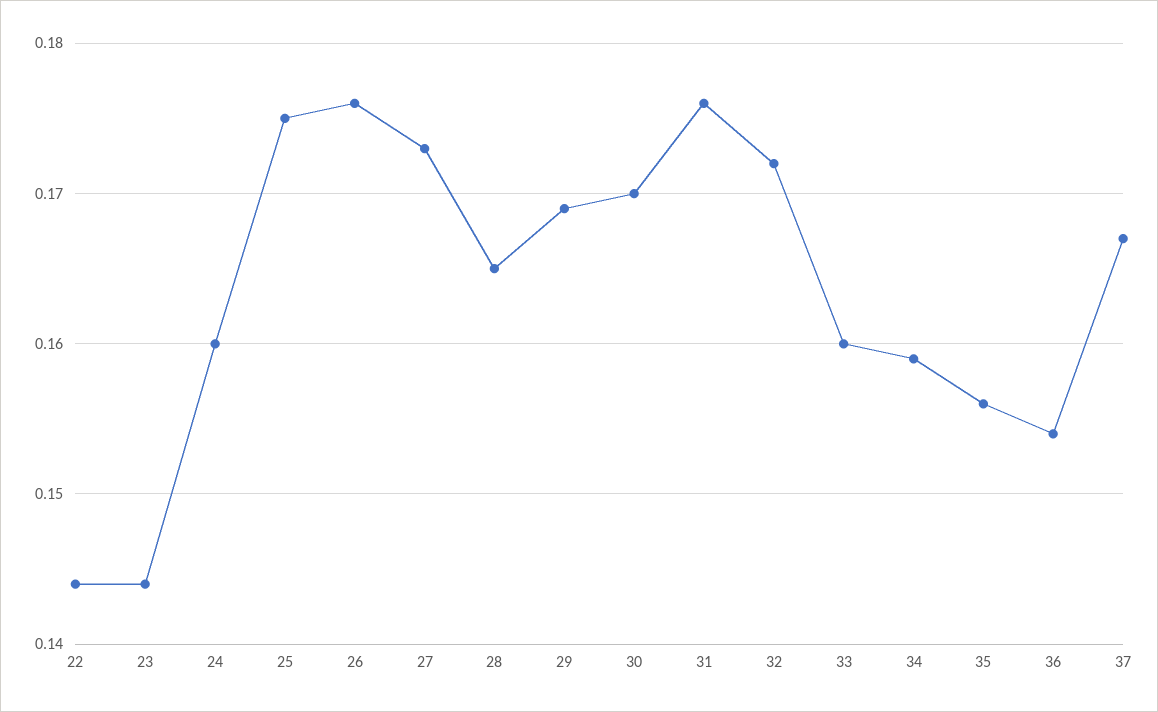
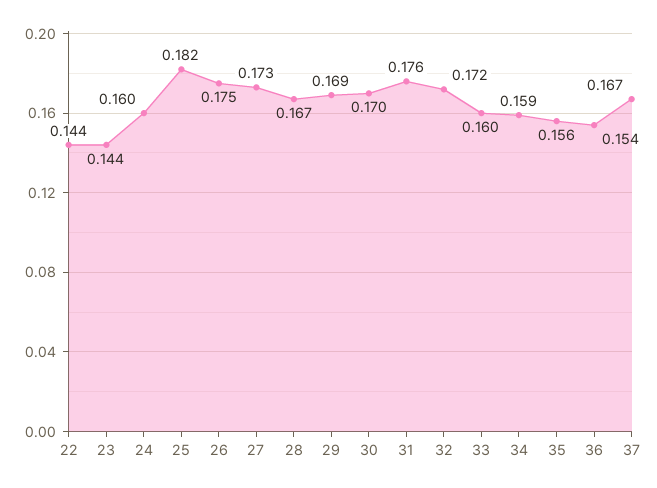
  {
    "22": 0.144,
    "23": 0.144,
    "24": 0.16,
-   "25": 0.175,
+   "25": 0.182,
-   "26": 0.176,
+   "26": 0.175,
    "27": 0.173,
-   "28": 0.165,
+   "28": 0.167,
    "29": 0.169,
    "30": 0.17,
    "31": 0.176,
    "32": 0.172,
    "33": 0.16,
    "34": 0.159,
    "35": 0.156,
    "36": 0.154,
    "37": 0.167
  }

